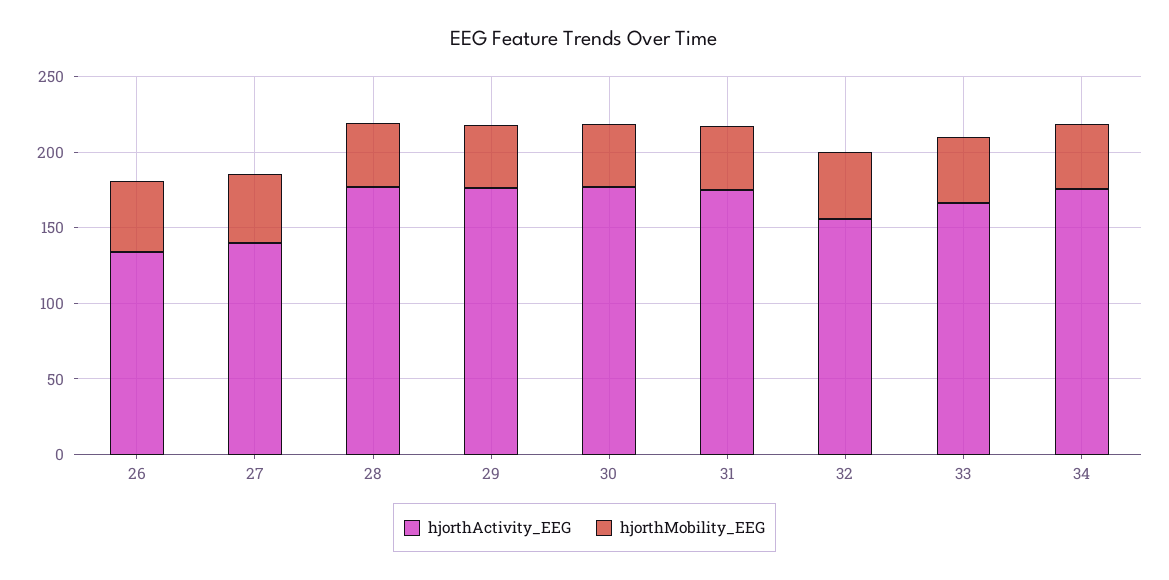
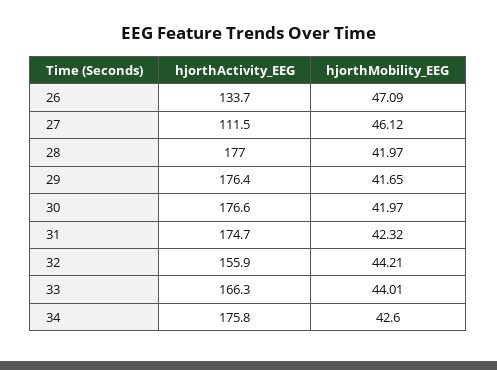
  {
    "hjorthActivity_EEG": {
      "26": 133.7,
-     "27": 140,
+     "27": 111.5,
      "28": 177,
      "29": 176.4,
      "30": 176.6,
      "31": 174.7,
      "32": 155.9,
      "33": 166.3,
      "34": 175.8
    },
    "hjorthMobility_EEG": {
      "26": 47.09,
      "27": 46.12,
      "28": 41.97,
      "29": 41.65,
      "30": 41.97,
      "31": 42.32,
      "32": 44.21,
      "33": 44.01,
      "34": 42.6
    }
  }

